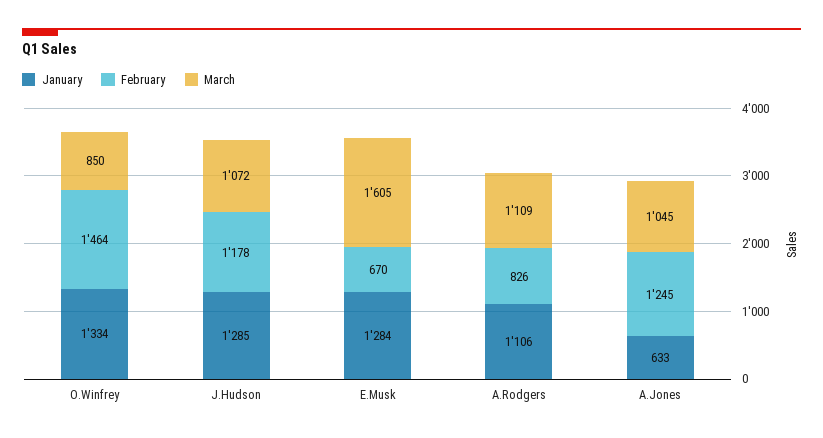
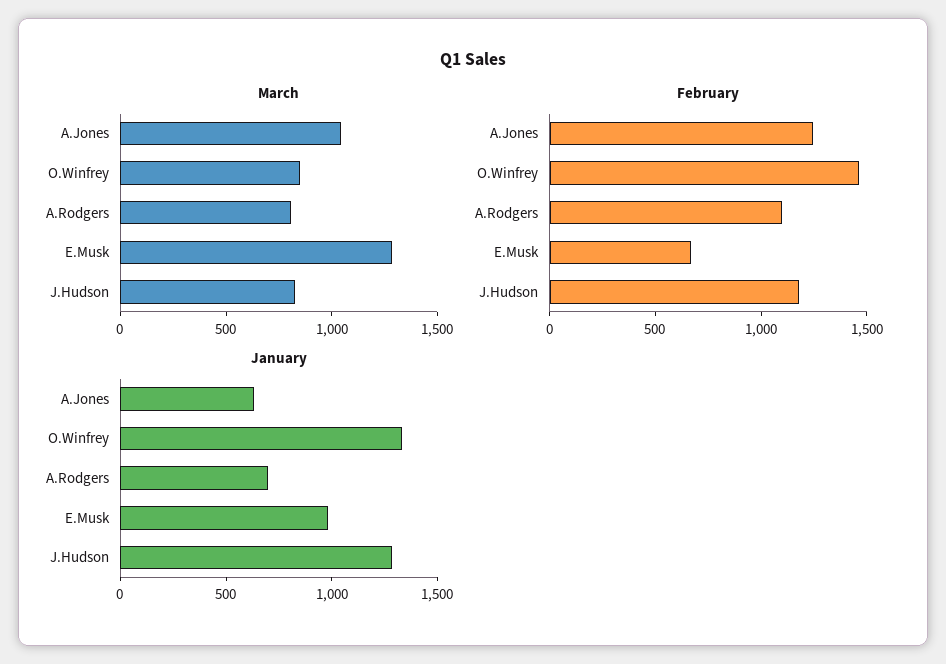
  {
    "January": {
      "O.Winfrey": 1334,
      "J.Hudson": 1285,
-     "E.Musk": 1284,
+     "E.Musk": 1000,
-     "A.Rodgers": 1106,
+     "A.Rodgers": 700,
      "A.Jones": 633
    },
    "February": {
      "O.Winfrey": 1464,
      "J.Hudson": 1178,
      "E.Musk": 670,
-     "A.Rodgers": 826,
+     "A.Rodgers": 1100,
      "A.Jones": 1245
    },
    "March": {
      "O.Winfrey": 850,
-     "J.Hudson": 1072,
+     "J.Hudson": 800,
-     "E.Musk": 1605,
+     "E.Musk": 1300,
-     "A.Rodgers": 1109,
+     "A.Rodgers": 800,
      "A.Jones": 1045
    }
  }

